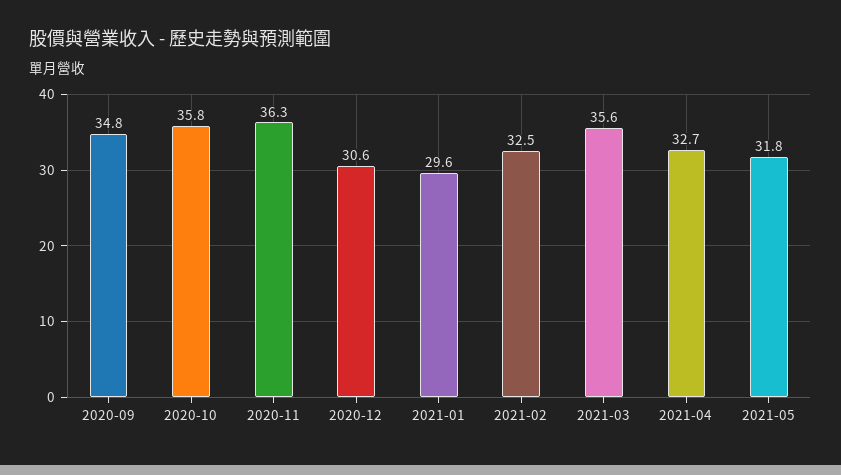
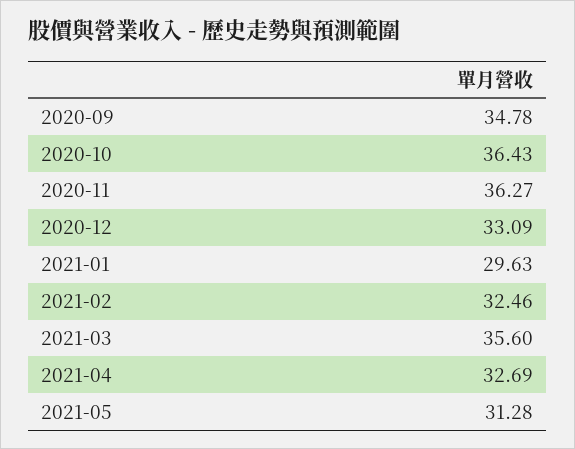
  {
    "2020-09": 34.78,
-   "2020-10": 35.8,
+   "2020-10": 36.43,
    "2020-11": 36.27,
-   "2020-12": 30.6,
+   "2020-12": 33.09,
    "2021-01": 29.63,
    "2021-02": 32.46,
    "2021-03": 35.6,
    "2021-04": 32.69,
-   "2021-05": 31.8
+   "2021-05": 31.28
  }

